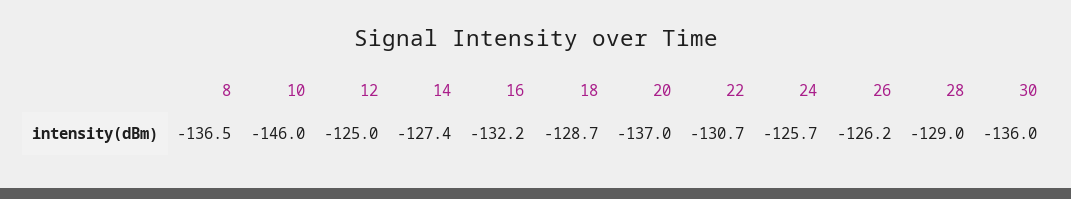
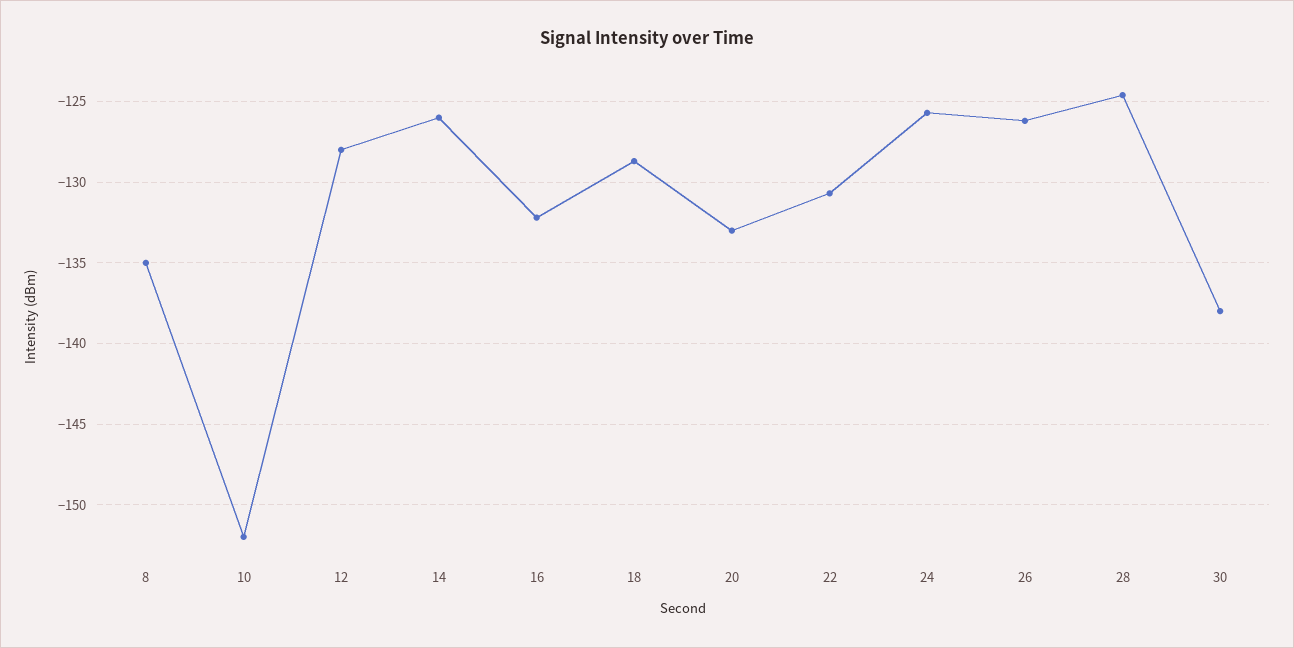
  {
-   "8": -136.5,
+   "8": -135,
-   "10": -146,
+   "10": -152,
-   "12": -125,
+   "12": -128,
-   "14": -127.4,
+   "14": -126,
    "16": -132.2,
    "18": -128.7,
-   "20": -137,
+   "20": -133,
    "22": -130.7,
    "24": -125.7,
    "26": -126.2,
-   "28": -129,
+   "28": -124.5,
-   "30": -136
+   "30": -138
  }

